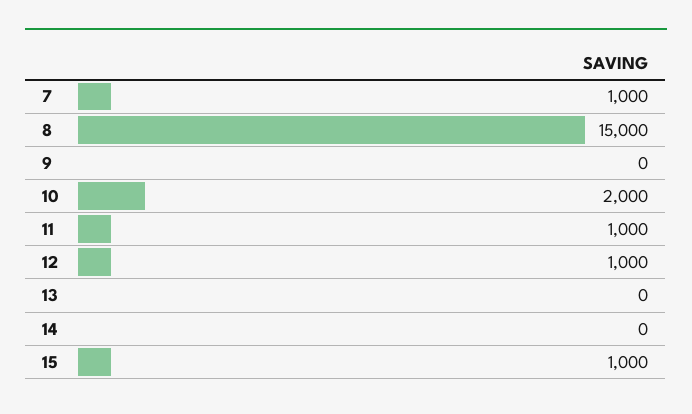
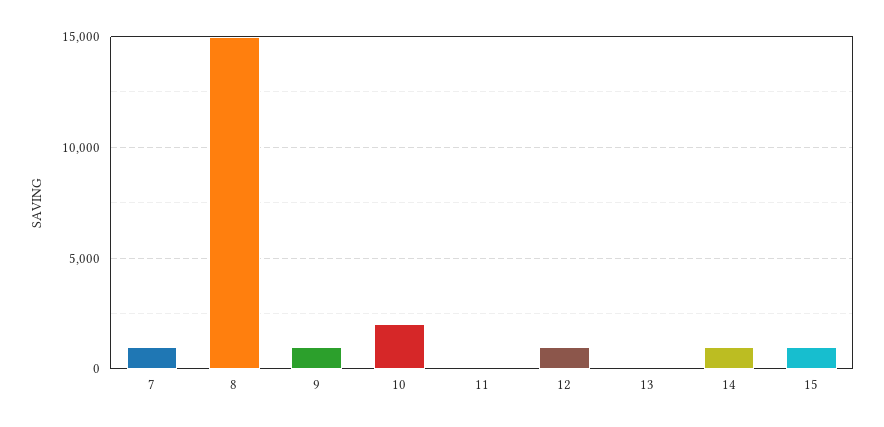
  {
    "7": 1000,
    "8": 15000,
-   "9": 0,
+   "9": 1000,
    "10": 2000,
-   "11": 1000,
+   "11": 0,
    "12": 1000,
    "13": 0,
-   "14": 0,
+   "14": 1000,
    "15": 1000
  }

